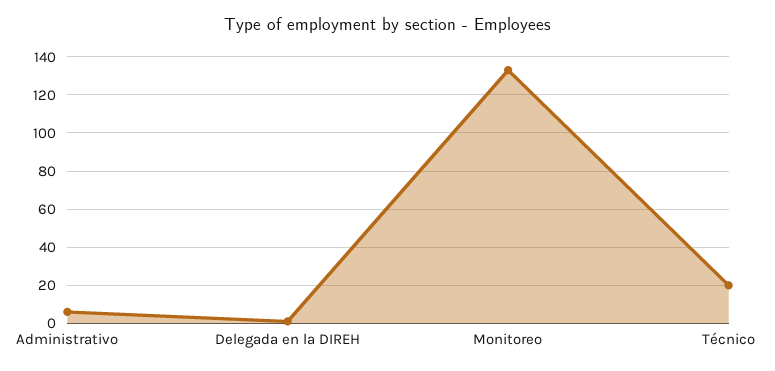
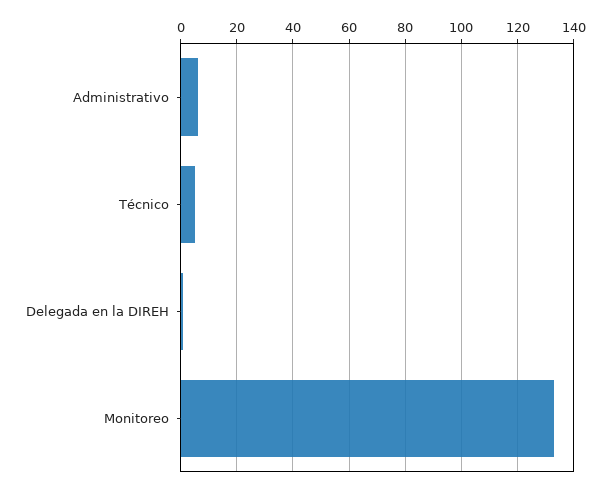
  {
    "Administrativo": 5,
    "Delegada en la DIREH": 0,
    "Monitoreo": 135,
-   "Técnico": 20
+   "Técnico": 5
  }

